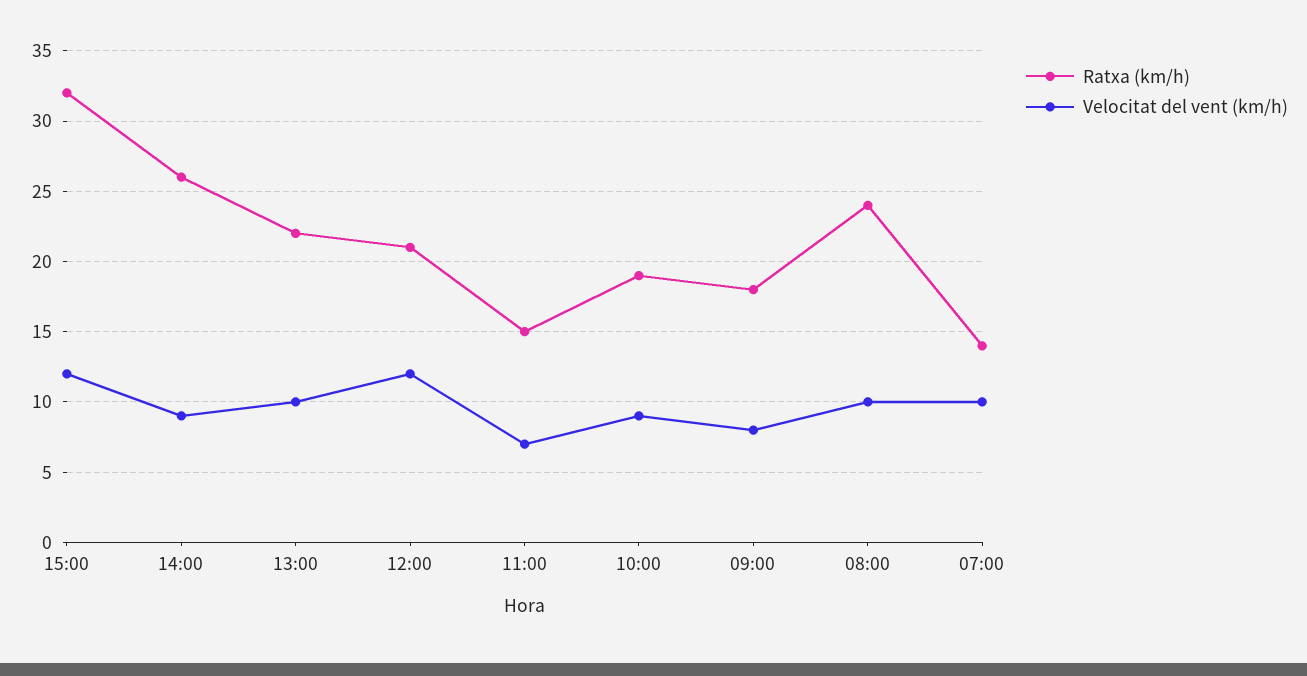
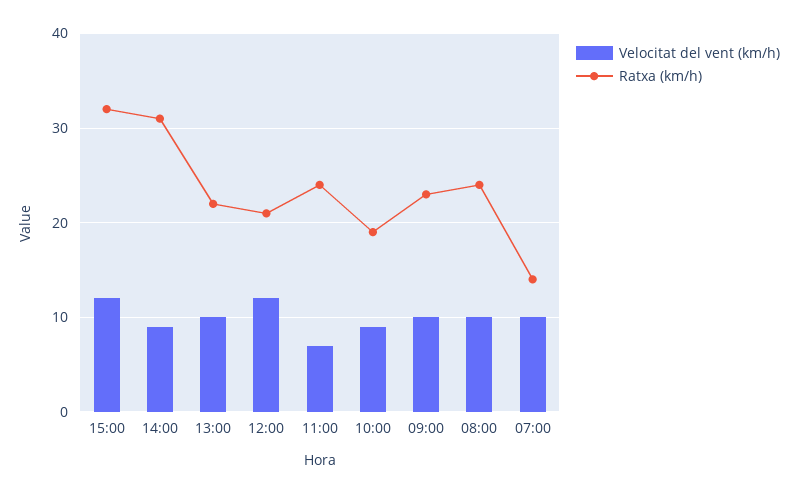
  {
    "Ratxa (km/h)": {
      "15:00": 32,
-     "14:00": 26,
+     "14:00": 31,
      "13:00": 22,
      "12:00": 21,
-     "11:00": 15,
+     "11:00": 24,
      "10:00": 19,
-     "09:00": 18,
+     "09:00": 23,
      "08:00": 24,
      "07:00": 14
    },
    "Velocitat del vent (km/h)": {
      "15:00": 12,
      "14:00": 9,
      "13:00": 10,
      "12:00": 12,
      "11:00": 7,
      "10:00": 9,
-     "09:00": 8,
+     "09:00": 10,
      "08:00": 10,
      "07:00": 10
    }
  }

